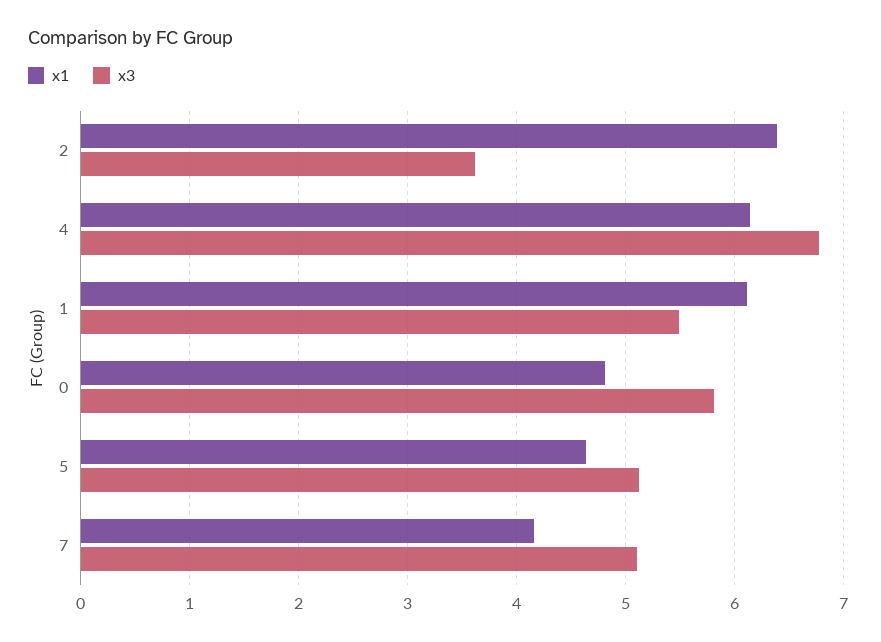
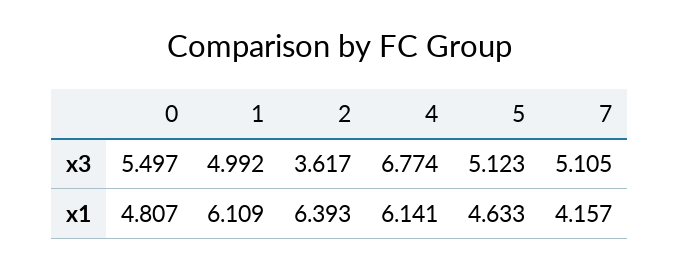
  {
    "x1": {
      "2": 6.393,
      "4": 6.141,
      "1": 6.109,
      "0": 4.807,
      "5": 4.633,
      "7": 4.157
    },
    "x3": {
      "2": 3.617,
      "4": 6.774,
-     "1": 5.5,
+     "1": 4.992,
-     "0": 5.8,
+     "0": 5.497,
      "5": 5.123,
      "7": 5.105
    }
  }

